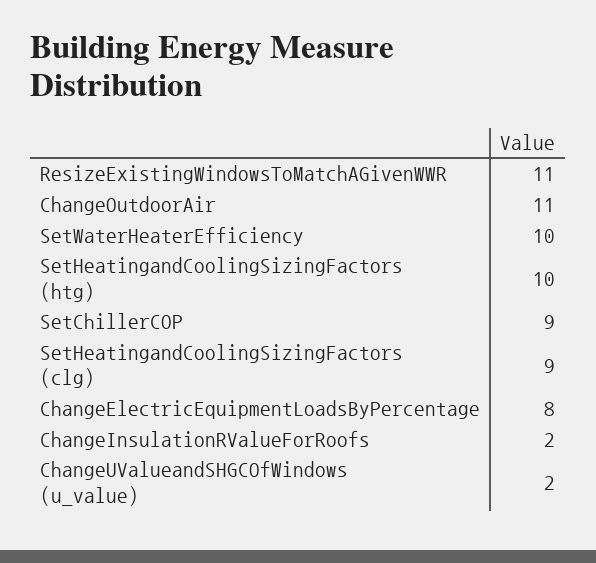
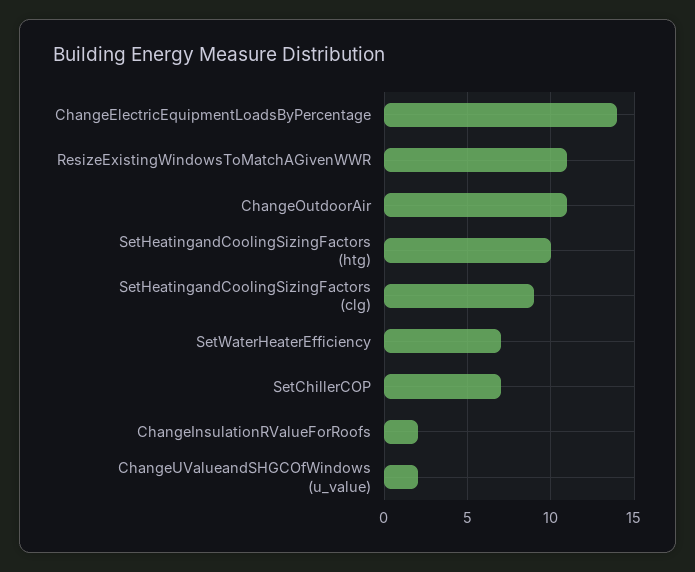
  {
    "ResizeExistingWindowsToMatchAGivenWWR": 11,
    "ChangeOutdoorAir": 11,
-   "SetWaterHeaterEfficiency": 10,
+   "SetWaterHeaterEfficiency": 7,
    "SetHeatingandCoolingSizingFactors (htg)": 10,
-   "SetChillerCOP": 9,
+   "SetChillerCOP": 7,
    "SetHeatingandCoolingSizingFactors (clg)": 9,
-   "ChangeElectricEquipmentLoadsByPercentage": 8,
+   "ChangeElectricEquipmentLoadsByPercentage": 14,
    "ChangeInsulationRValueForRoofs": 2,
    "ChangeUValueandSHGCOfWindows (u_value)": 2
  }

